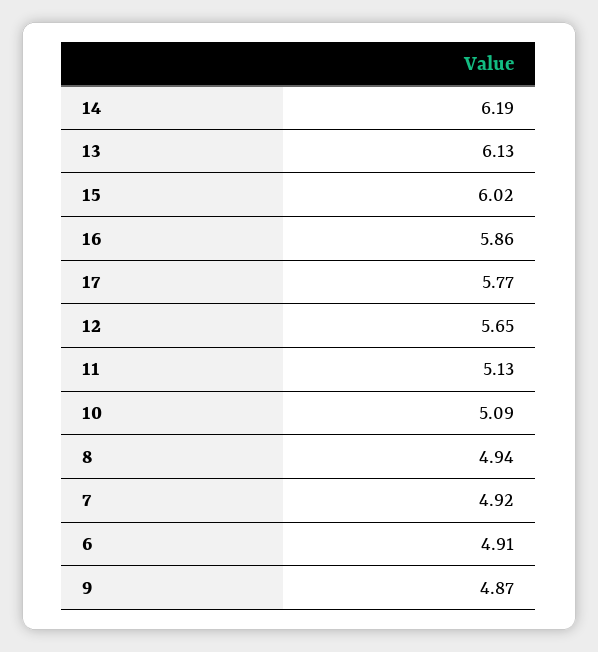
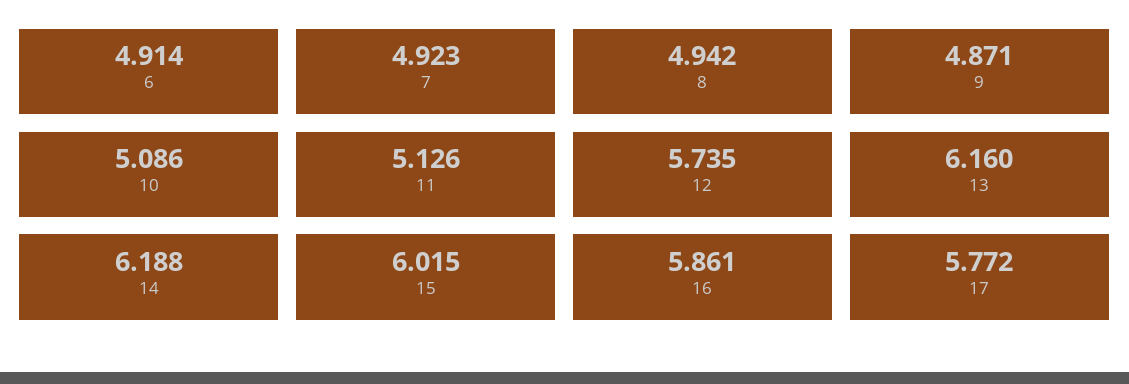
  {
    "14": 6.188,
-   "13": 6.13,
+   "13": 6.16,
    "15": 6.015,
    "16": 5.861,
    "17": 5.772,
-   "12": 5.65,
+   "12": 5.735,
    "11": 5.126,
    "10": 5.086,
    "8": 4.942,
    "7": 4.923,
    "6": 4.914,
    "9": 4.871
  }

